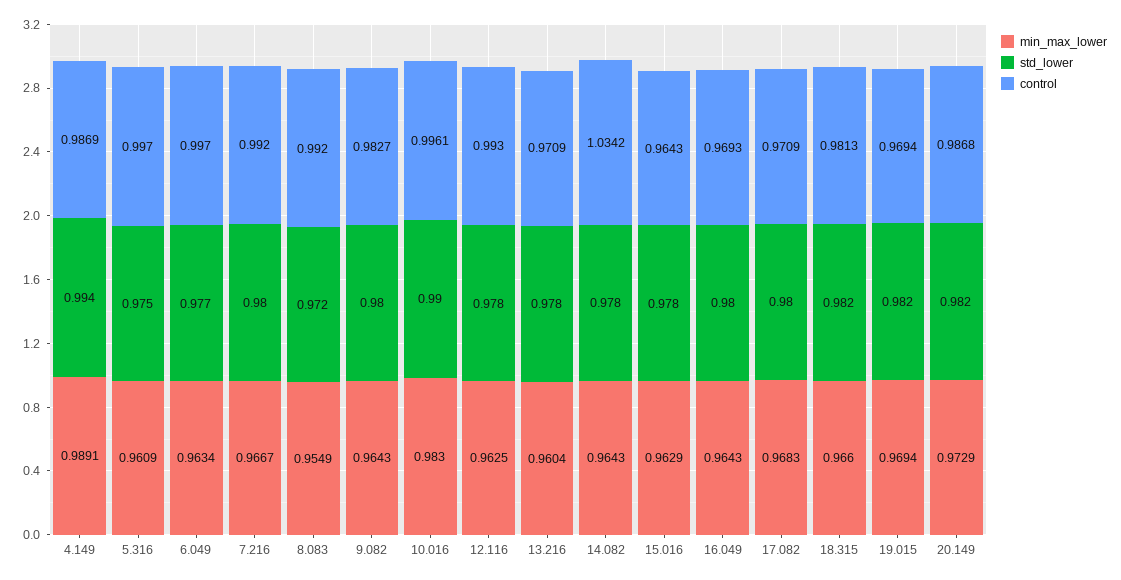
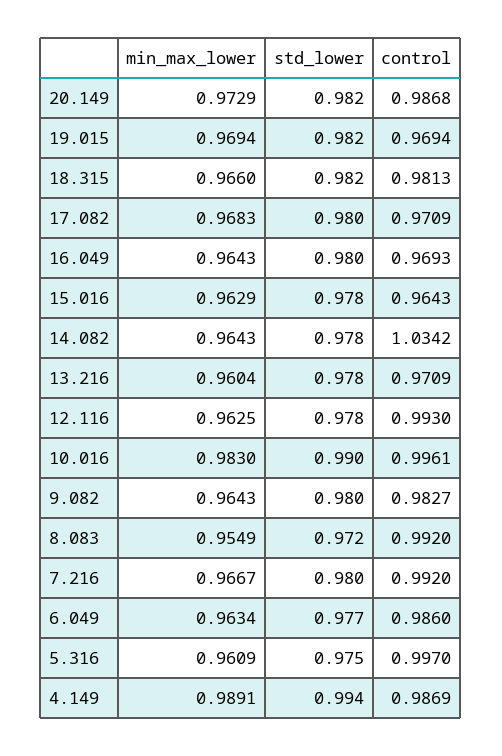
  {
    "min_max_lower": {
      "4.149": 0.9891,
      "5.316": 0.9609,
      "6.049": 0.9634,
      "7.216": 0.9667,
      "8.083": 0.9549,
      "9.082": 0.9643,
      "10.016": 0.983,
      "12.116": 0.9625,
      "13.216": 0.9604,
      "14.082": 0.9643,
      "15.016": 0.9629,
      "16.049": 0.9643,
      "17.082": 0.9683,
      "18.315": 0.966,
      "19.015": 0.9694,
      "20.149": 0.9729
    },
    "std_lower": {
      "4.149": 0.994,
      "5.316": 0.975,
      "6.049": 0.977,
      "7.216": 0.98,
      "8.083": 0.972,
      "9.082": 0.98,
      "10.016": 0.99,
      "12.116": 0.978,
      "13.216": 0.978,
      "14.082": 0.978,
      "15.016": 0.978,
      "16.049": 0.98,
      "17.082": 0.98,
      "18.315": 0.982,
      "19.015": 0.982,
      "20.149": 0.982
    },
    "control": {
      "4.149": 0.9869,
      "5.316": 0.997,
-     "6.049": 0.997,
+     "6.049": 0.986,
      "7.216": 0.992,
      "8.083": 0.992,
      "9.082": 0.9827,
      "10.016": 0.9961,
      "12.116": 0.993,
      "13.216": 0.9709,
      "14.082": 1.0342,
      "15.016": 0.9643,
      "16.049": 0.9693,
      "17.082": 0.9709,
      "18.315": 0.9813,
      "19.015": 0.9694,
      "20.149": 0.9868
    }
  }

